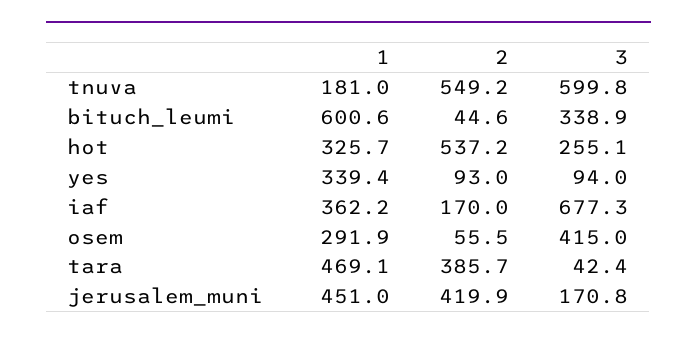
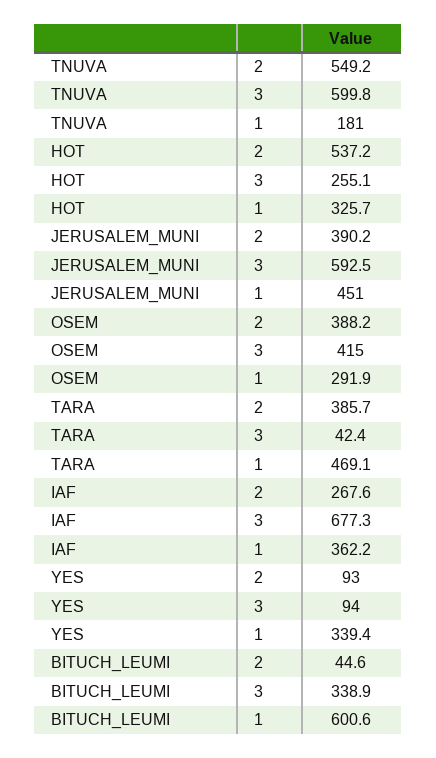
  {
    "1": {
      "tnuva": 181,
      "bituch_leumi": 600.6,
      "hot": 325.7,
      "yes": 339.4,
      "iaf": 362.2,
      "osem": 291.9,
      "tara": 469.1,
      "jerusalem_muni": 451
    },
    "2": {
      "tnuva": 549.2,
      "bituch_leumi": 44.6,
      "hot": 537.2,
      "yes": 93,
-     "iaf": 170,
+     "iaf": 267.6,
-     "osem": 55.5,
+     "osem": 388.2,
      "tara": 385.7,
-     "jerusalem_muni": 419.9
+     "jerusalem_muni": 390.2
    },
    "3": {
      "tnuva": 599.8,
      "bituch_leumi": 338.9,
      "hot": 255.1,
      "yes": 94,
      "iaf": 677.3,
      "osem": 415,
      "tara": 42.4,
-     "jerusalem_muni": 170.8
+     "jerusalem_muni": 592.5
    }
  }

